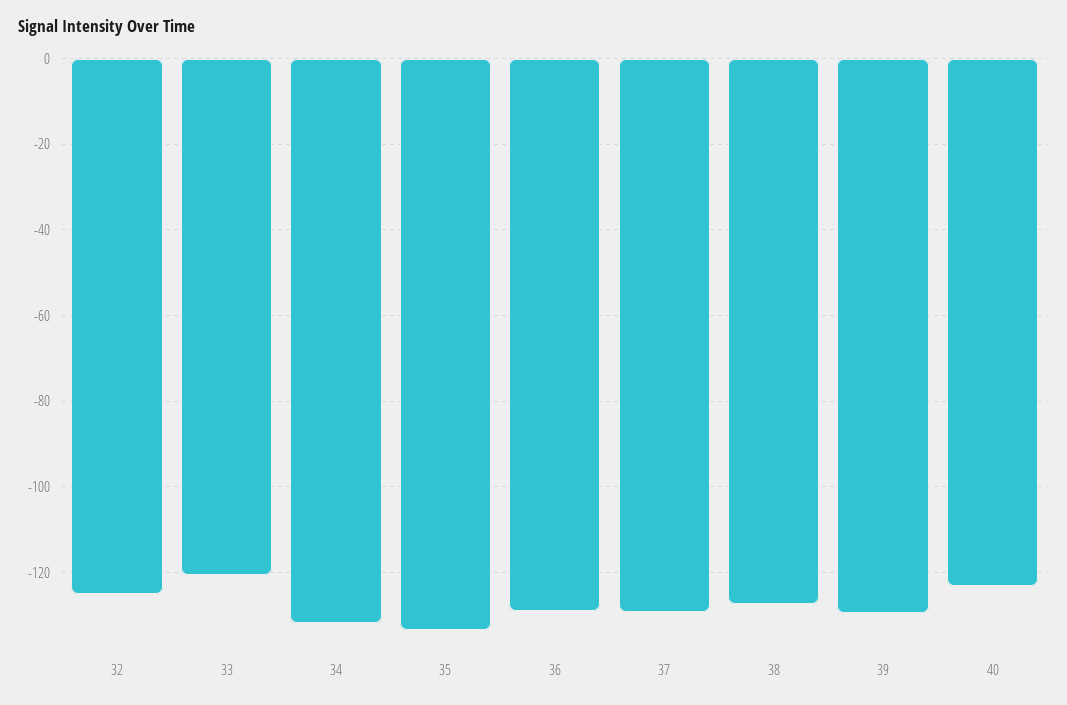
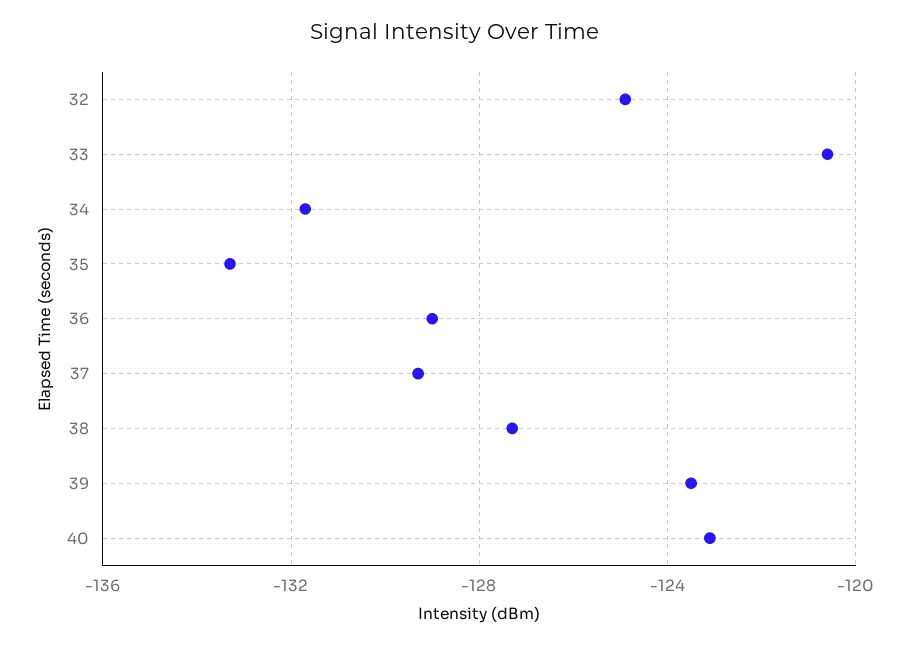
  {
    "32": -125,
    "33": -120.5,
    "34": -131.5,
    "35": -133.5,
    "36": -129,
    "37": -129.5,
    "38": -127.5,
-   "39": -130,
+   "39": -123.5,
    "40": -123
  }

